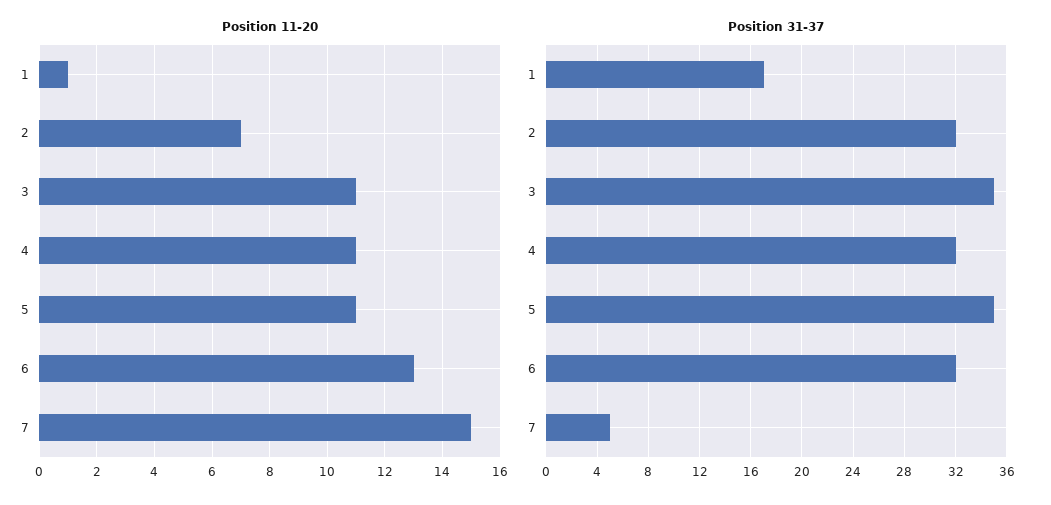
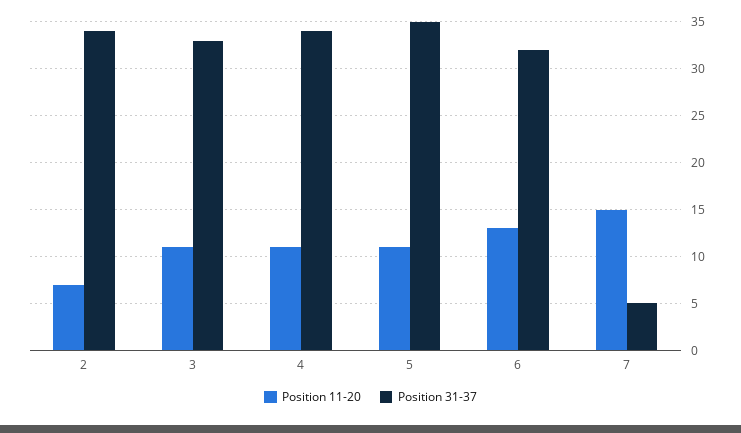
  {
    "Position 11-20": {
-     "1": 1,
      "2": 7,
      "3": 11,
      "4": 11,
      "5": 11,
      "6": 13,
      "7": 15
    },
    "Position 31-37": {
-     "1": 17,
-     "2": 32,
+     "2": 34,
-     "3": 35,
+     "3": 33,
-     "4": 32,
+     "4": 34,
      "5": 35,
      "6": 32,
      "7": 5
    }
  }

